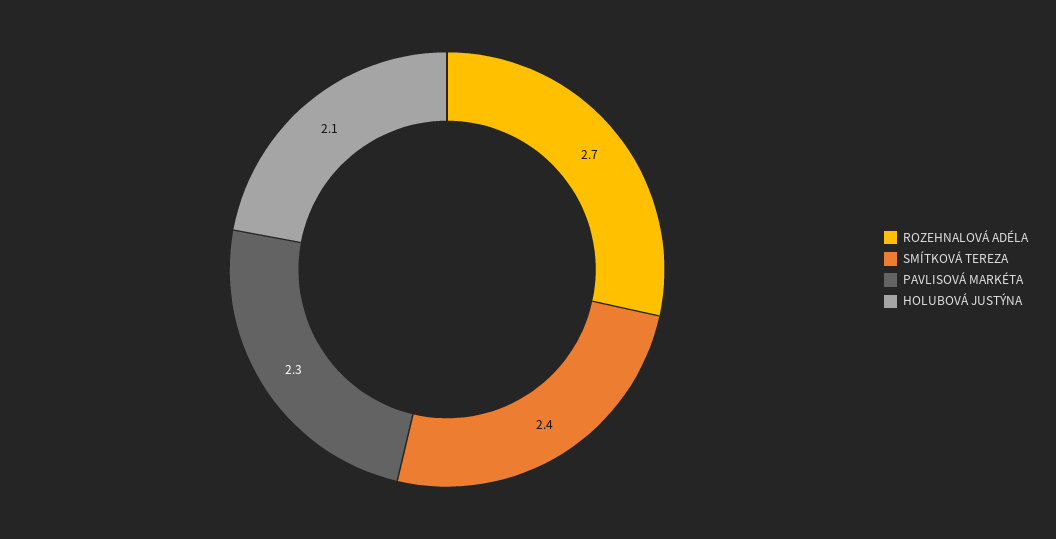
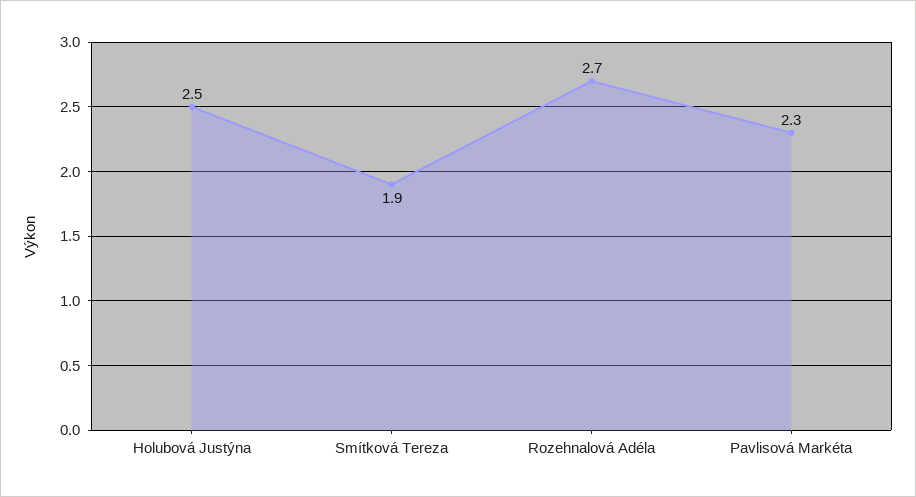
  {
    "ROZEHNALOVÁ ADÉLA": 2.7,
-   "SMÍTKOVÁ TEREZA": 2.4,
+   "SMÍTKOVÁ TEREZA": 1.9,
    "PAVLISOVÁ MARKÉTA": 2.3,
-   "HOLUBOVÁ JUSTÝNA": 2.1
+   "HOLUBOVÁ JUSTÝNA": 2.5
  }

